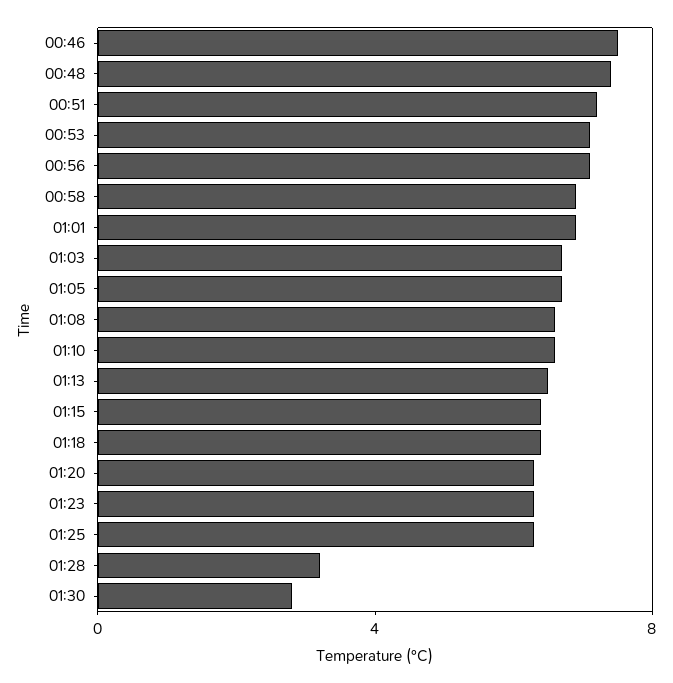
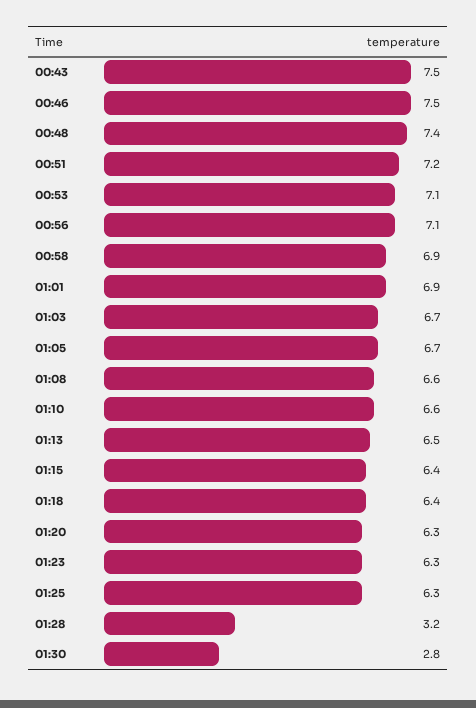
  {
    "00:46": 7.5,
    "00:48": 7.4,
    "00:51": 7.2,
    "00:53": 7.1,
    "00:56": 7.1,
    "00:58": 6.9,
    "01:01": 6.9,
    "01:03": 6.7,
    "01:05": 6.7,
    "01:08": 6.6,
    "01:10": 6.6,
    "01:13": 6.5,
    "01:15": 6.4,
    "01:18": 6.4,
    "01:20": 6.3,
    "01:23": 6.3,
    "01:25": 6.3,
    "01:28": 3.2,
-   "01:30": 2.8
+   "01:30": 2.8,
+   "00:43": 7.5
  }

